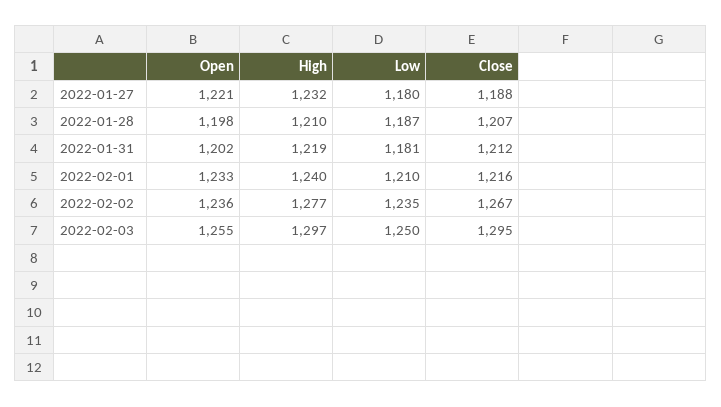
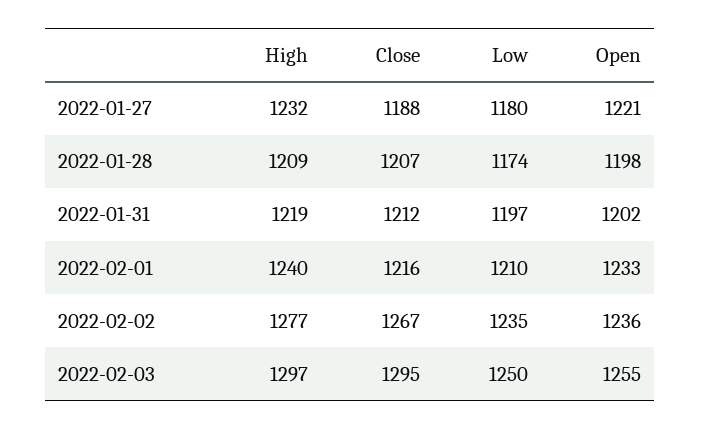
  {
    "Open": {
      "2022-01-27": 1221,
      "2022-01-28": 1198,
      "2022-01-31": 1202,
      "2022-02-01": 1233,
      "2022-02-02": 1236,
      "2022-02-03": 1255
    },
    "High": {
      "2022-01-27": 1232,
-     "2022-01-28": 1210,
+     "2022-01-28": 1209,
      "2022-01-31": 1219,
      "2022-02-01": 1240,
      "2022-02-02": 1277,
      "2022-02-03": 1297
    },
    "Low": {
      "2022-01-27": 1180,
-     "2022-01-28": 1187,
+     "2022-01-28": 1174,
-     "2022-01-31": 1181,
+     "2022-01-31": 1197,
      "2022-02-01": 1210,
      "2022-02-02": 1235,
      "2022-02-03": 1250
    },
    "Close": {
      "2022-01-27": 1188,
      "2022-01-28": 1207,
      "2022-01-31": 1212,
      "2022-02-01": 1216,
      "2022-02-02": 1267,
      "2022-02-03": 1295
    }
  }

